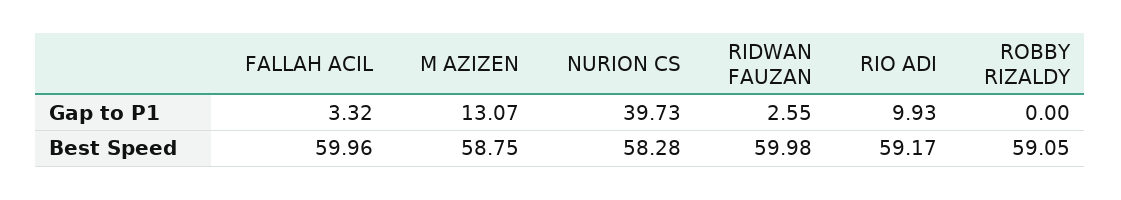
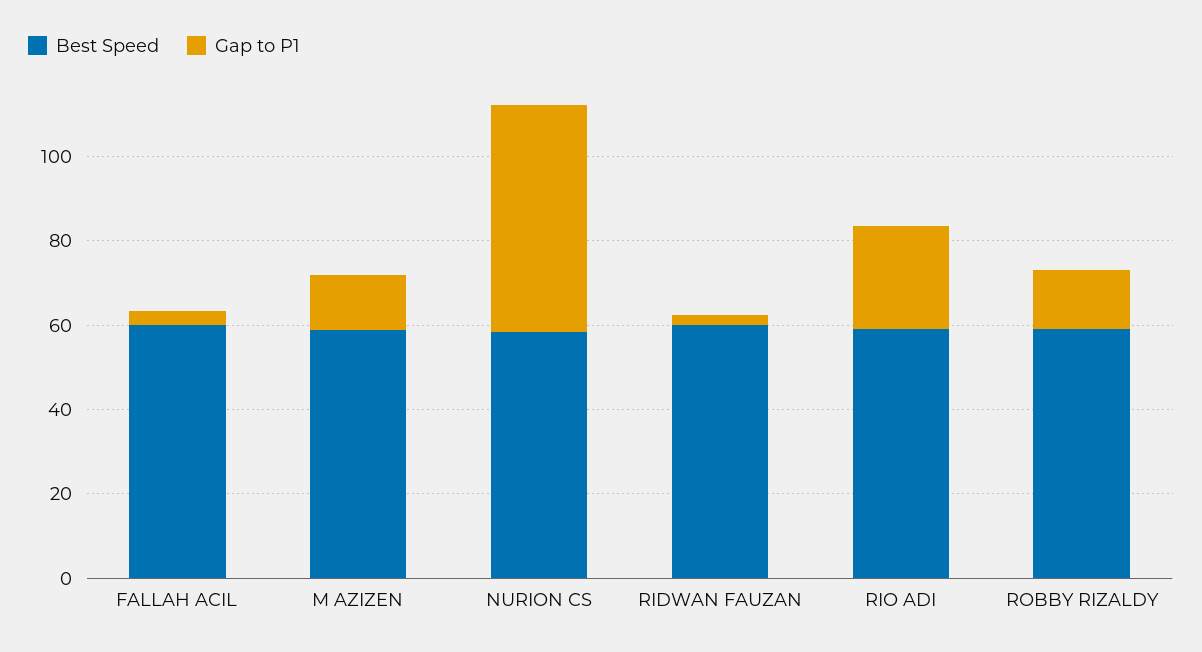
  {
    "Gap to P1": {
      "FALLAH ACIL": 3.32,
      "M AZIZEN": 13.07,
-     "NURION CS": 39.73,
+     "NURION CS": 55,
      "RIDWAN FAUZAN": 2.55,
-     "RIO ADI": 9.93,
+     "RIO ADI": 25,
-     "ROBBY RIZALDY": 0
+     "ROBBY RIZALDY": 15
    },
    "Best Speed": {
      "FALLAH ACIL": 59.96,
      "M AZIZEN": 58.75,
      "NURION CS": 58.28,
      "RIDWAN FAUZAN": 59.98,
      "RIO ADI": 59.17,
      "ROBBY RIZALDY": 59.05
    }
  }

